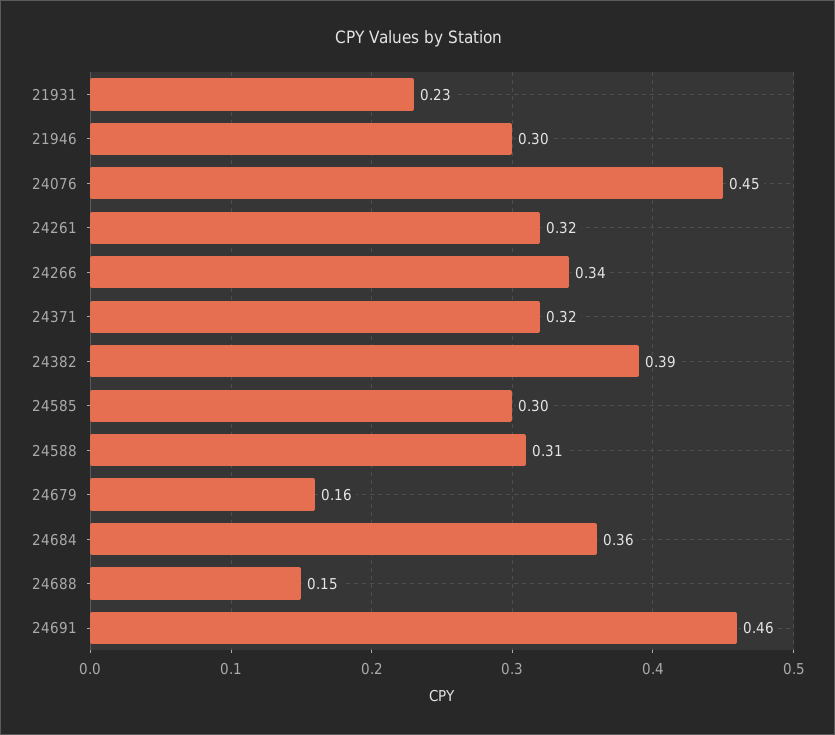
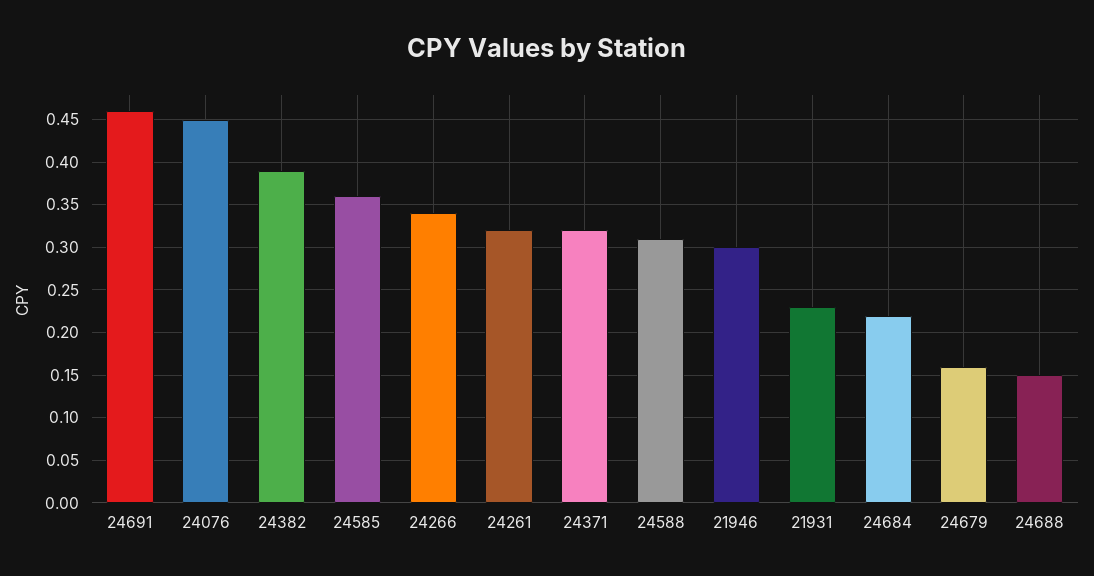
  {
    "21931": 0.23,
    "21946": 0.3,
    "24076": 0.45,
    "24261": 0.32,
    "24266": 0.34,
    "24371": 0.32,
    "24382": 0.39,
-   "24585": 0.3,
+   "24585": 0.36,
    "24588": 0.31,
    "24679": 0.16,
-   "24684": 0.36,
+   "24684": 0.22,
    "24688": 0.15,
    "24691": 0.46
  }

